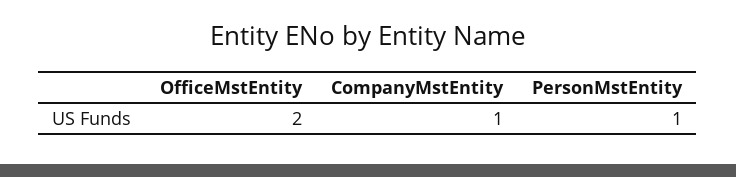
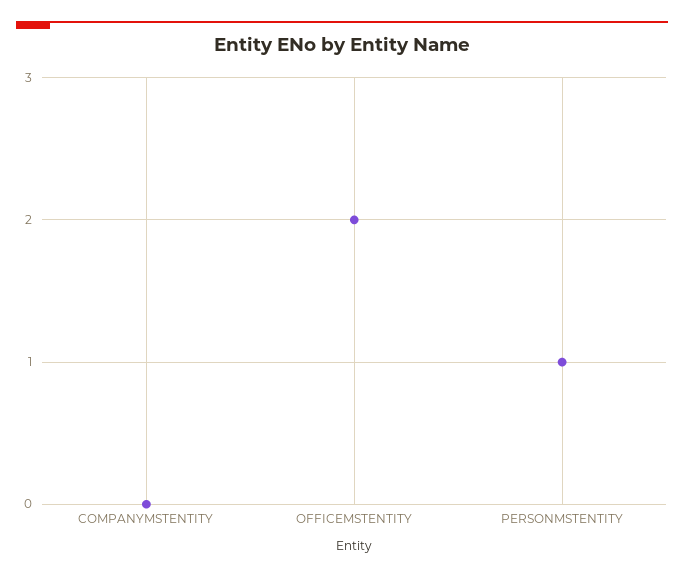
  {
    "OfficeMstEntity": 2,
-   "CompanyMstEntity": 1,
+   "CompanyMstEntity": 0,
    "PersonMstEntity": 1
  }

